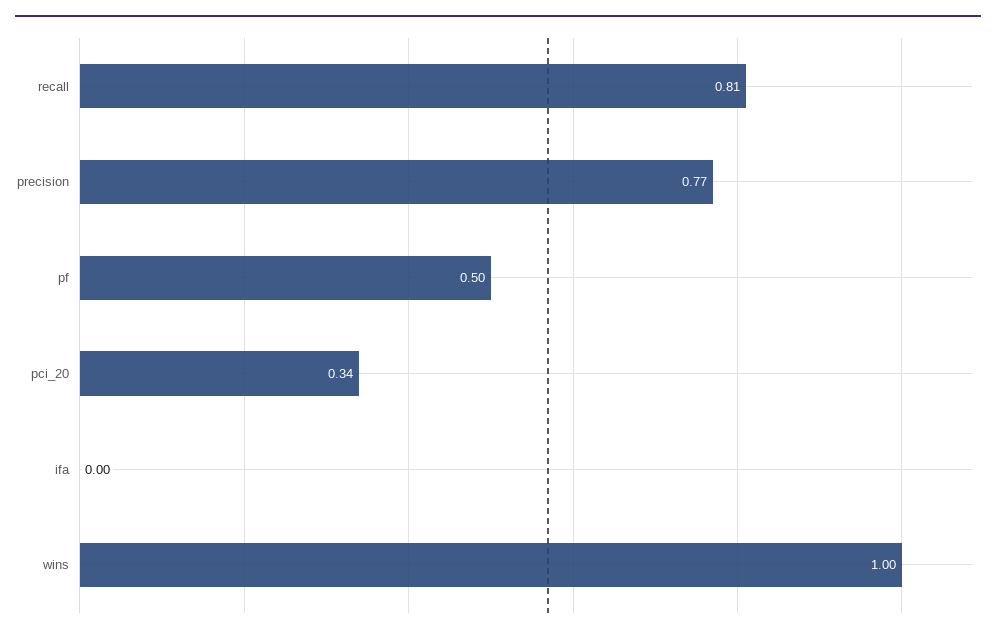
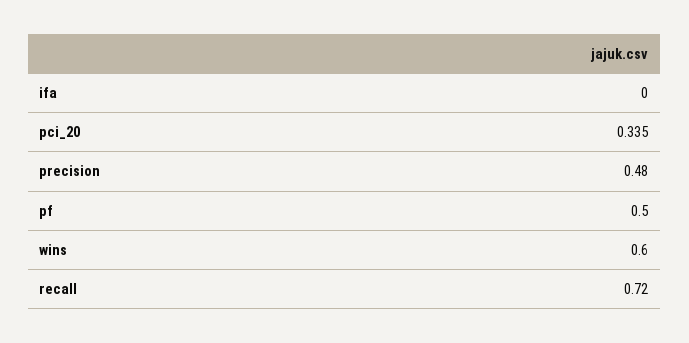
  {
-   "recall": 0.81,
+   "recall": 0.72,
-   "precision": 0.77,
+   "precision": 0.48,
    "pf": 0.5,
    "pci_20": 0.335,
    "ifa": 0,
-   "wins": 1
+   "wins": 0.6
  }

